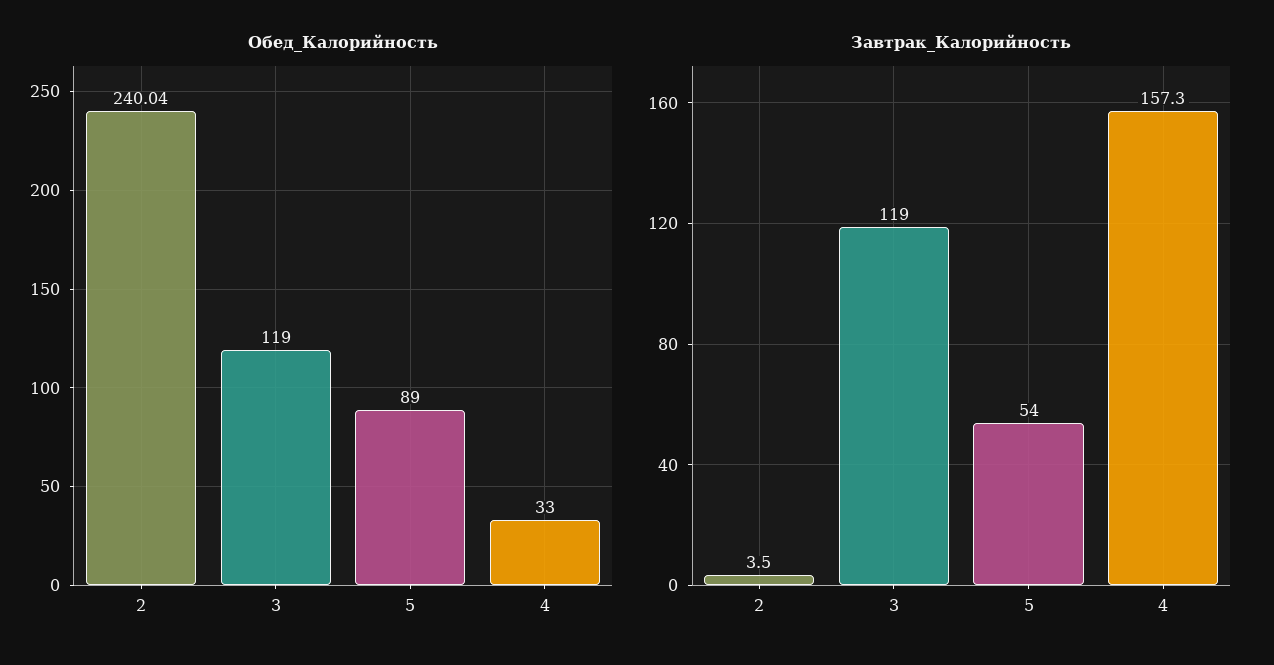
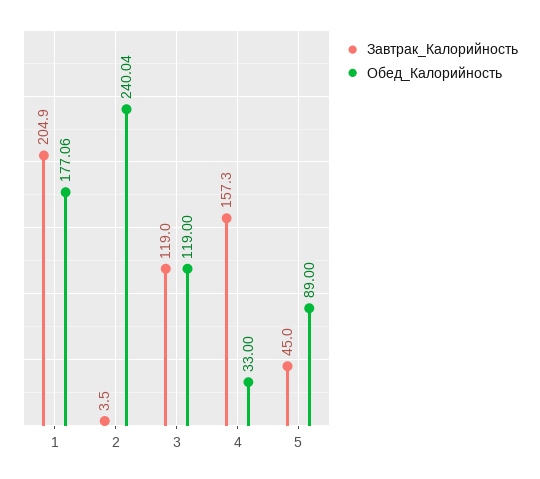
  {
    "Обед_Калорийность": {
      "2": 240.04,
      "3": 119,
      "5": 89,
-     "4": 33
+     "4": 33,
+     "1": 177.06
    },
    "Завтрак_Калорийность": {
      "2": 3.5,
      "3": 119,
-     "5": 54,
+     "5": 45,
-     "4": 157.3
+     "4": 157.3,
+     "1": 204.9
    }
  }

